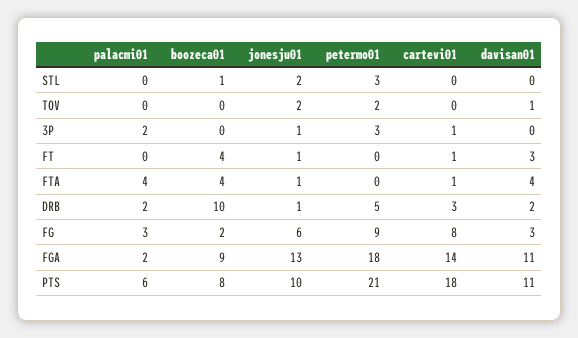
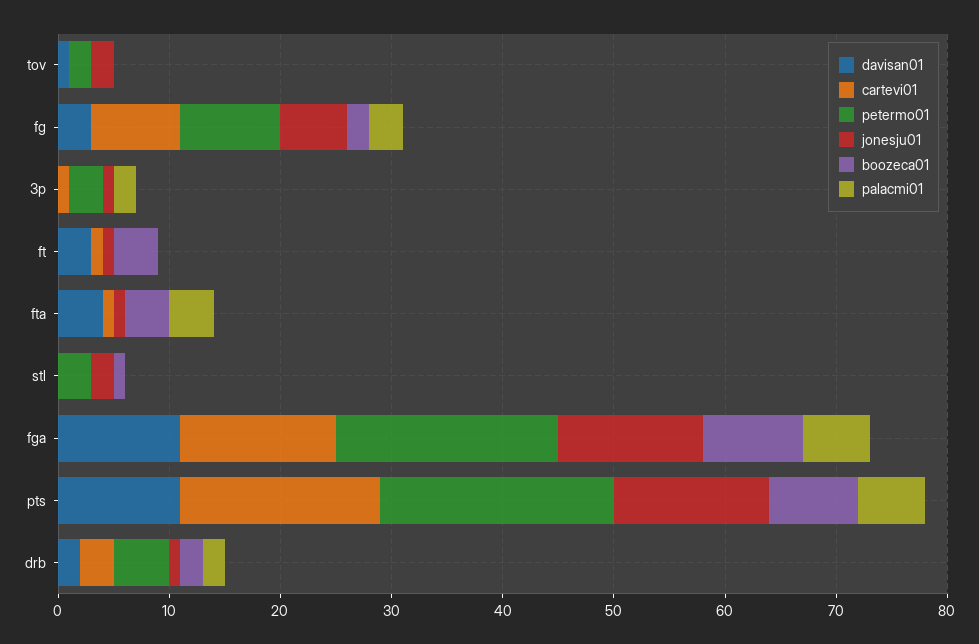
  {
    "palacmi01": {
      "STL": 0,
      "TOV": 0,
      "3P": 2,
      "FT": 0,
      "FTA": 4,
      "DRB": 2,
      "FG": 3,
-     "FGA": 2,
+     "FGA": 6,
      "PTS": 6
    },
    "boozeca01": {
      "STL": 1,
      "TOV": 0,
      "3P": 0,
      "FT": 4,
      "FTA": 4,
-     "DRB": 10,
+     "DRB": 2,
      "FG": 2,
      "FGA": 9,
      "PTS": 8
    },
    "jonesju01": {
      "STL": 2,
      "TOV": 2,
      "3P": 1,
      "FT": 1,
      "FTA": 1,
      "DRB": 1,
      "FG": 6,
      "FGA": 13,
-     "PTS": 10
+     "PTS": 14
    },
    "petermo01": {
      "STL": 3,
      "TOV": 2,
      "3P": 3,
      "FT": 0,
      "FTA": 0,
      "DRB": 5,
      "FG": 9,
-     "FGA": 18,
+     "FGA": 20,
      "PTS": 21
    },
    "cartevi01": {
      "STL": 0,
      "TOV": 0,
      "3P": 1,
      "FT": 1,
      "FTA": 1,
      "DRB": 3,
      "FG": 8,
      "FGA": 14,
      "PTS": 18
    },
    "davisan01": {
      "STL": 0,
      "TOV": 1,
      "3P": 0,
      "FT": 3,
      "FTA": 4,
      "DRB": 2,
      "FG": 3,
      "FGA": 11,
      "PTS": 11
    }
  }

